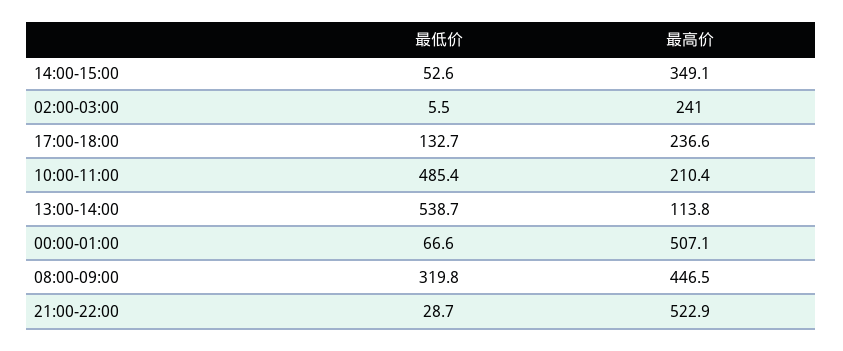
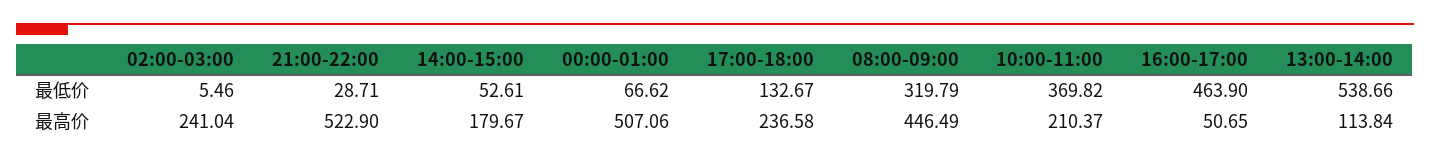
  {
    "最低价": {
      "14:00-15:00": 52.61,
      "02:00-03:00": 5.46,
      "17:00-18:00": 132.67,
-     "10:00-11:00": 485.4,
+     "10:00-11:00": 369.82,
      "13:00-14:00": 538.66,
      "00:00-01:00": 66.62,
      "08:00-09:00": 319.79,
-     "21:00-22:00": 28.71
+     "21:00-22:00": 28.71,
+     "16:00-17:00": 463.9
    },
    "最高价": {
-     "14:00-15:00": 349.1,
+     "14:00-15:00": 179.67,
      "02:00-03:00": 241.04,
      "17:00-18:00": 236.58,
      "10:00-11:00": 210.37,
      "13:00-14:00": 113.84,
      "00:00-01:00": 507.06,
      "08:00-09:00": 446.49,
-     "21:00-22:00": 522.9
+     "21:00-22:00": 522.9,
+     "16:00-17:00": 50.65
    }
  }

